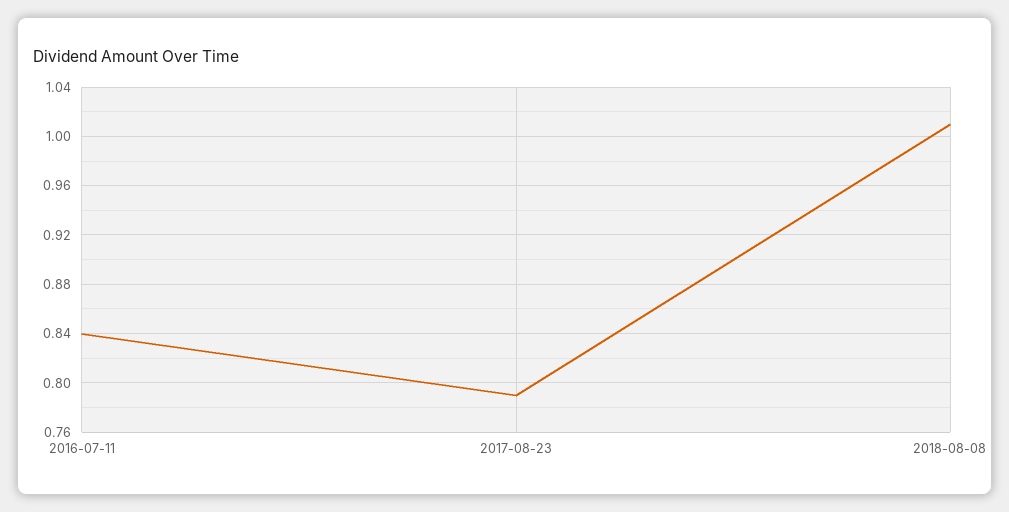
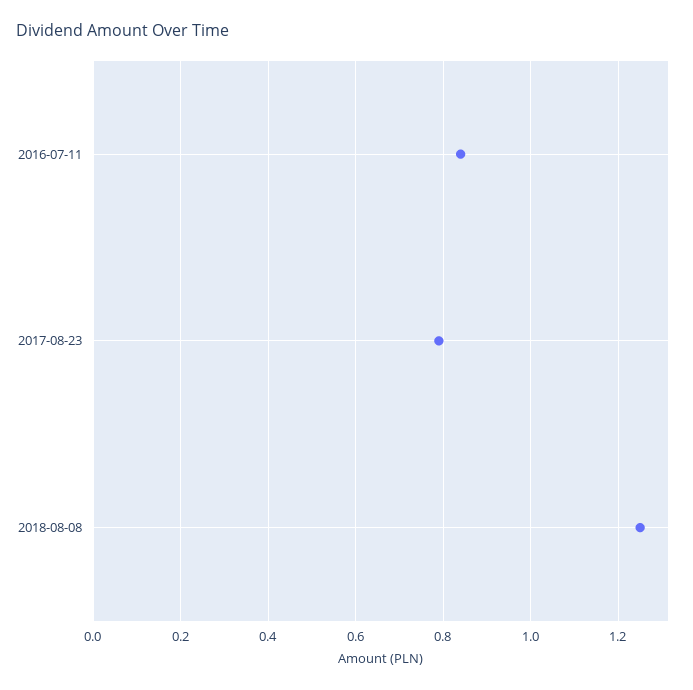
  {
    "2016-07-11": 0.84,
    "2017-08-23": 0.79,
-   "2018-08-08": 1.01
+   "2018-08-08": 1.25
  }

